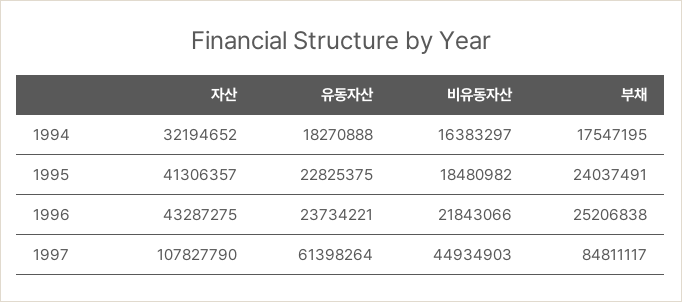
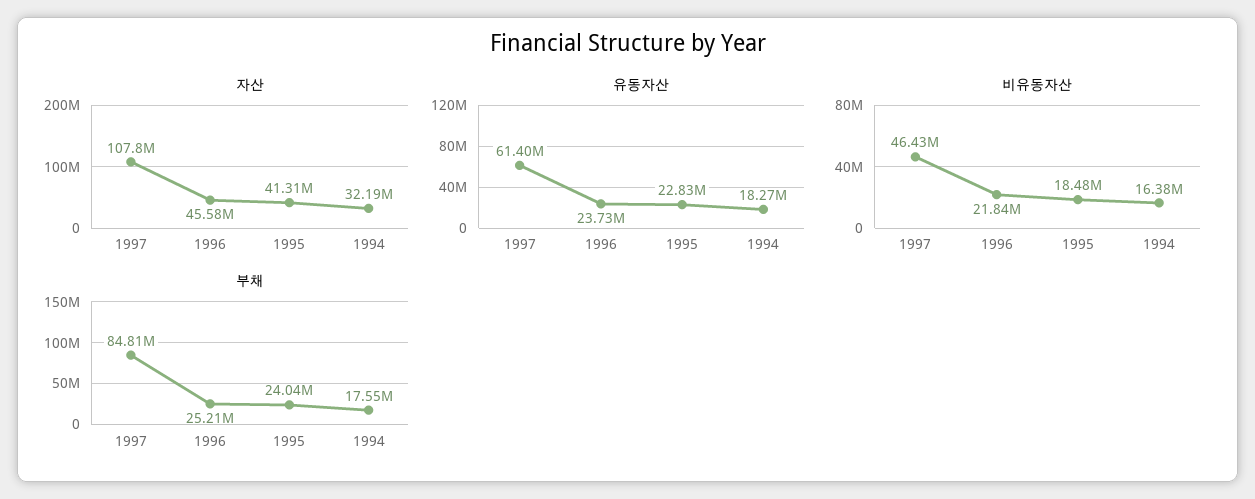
  {
    "자산": {
      "1994": 32194652,
      "1995": 41306357,
-     "1996": 43287275,
+     "1996": 45580000,
      "1997": 107827790
    },
    "유동자산": {
      "1994": 18270888,
      "1995": 22825375,
      "1996": 23734221,
      "1997": 61398264
    },
    "비유동자산": {
      "1994": 16383297,
      "1995": 18480982,
      "1996": 21843066,
-     "1997": 44934903
+     "1997": 46430000
    },
    "부채": {
      "1994": 17547195,
      "1995": 24037491,
      "1996": 25206838,
      "1997": 84811117
    }
  }

